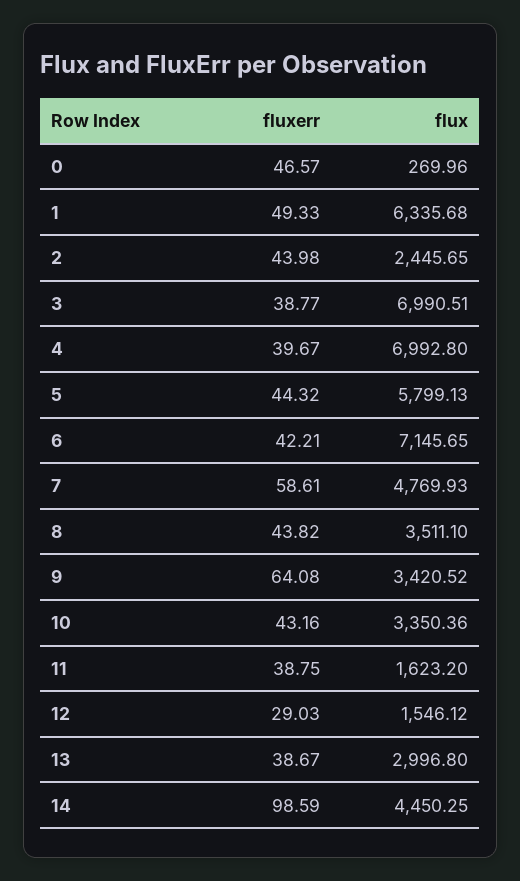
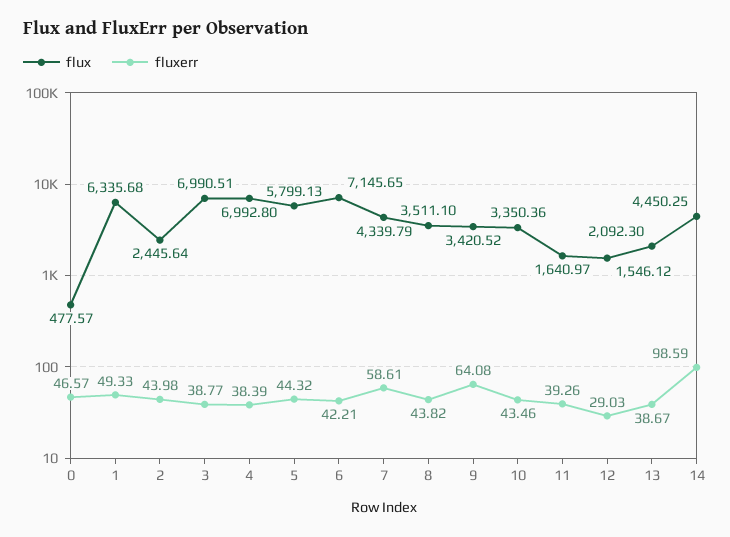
  {
    "fluxerr": {
      "0": 46.57,
      "1": 49.33,
      "2": 43.98,
      "3": 38.77,
-     "4": 39.67,
+     "4": 38.39,
      "5": 44.32,
      "6": 42.21,
      "7": 58.61,
      "8": 43.82,
      "9": 64.08,
-     "10": 43.16,
+     "10": 43.46,
-     "11": 38.75,
+     "11": 39.26,
      "12": 29.03,
      "13": 38.67,
      "14": 98.59
    },
    "flux": {
-     "0": 269.96,
+     "0": 477.57,
      "1": 6335.68,
-     "2": 2445.65,
+     "2": 2445.64,
      "3": 6990.51,
      "4": 6992.8,
      "5": 5799.13,
      "6": 7145.65,
-     "7": 4769.93,
+     "7": 4339.79,
      "8": 3511.1,
      "9": 3420.52,
      "10": 3350.36,
-     "11": 1623.2,
+     "11": 1640.97,
      "12": 1546.12,
-     "13": 2996.8,
+     "13": 2092.3,
      "14": 4450.25
    }
  }

